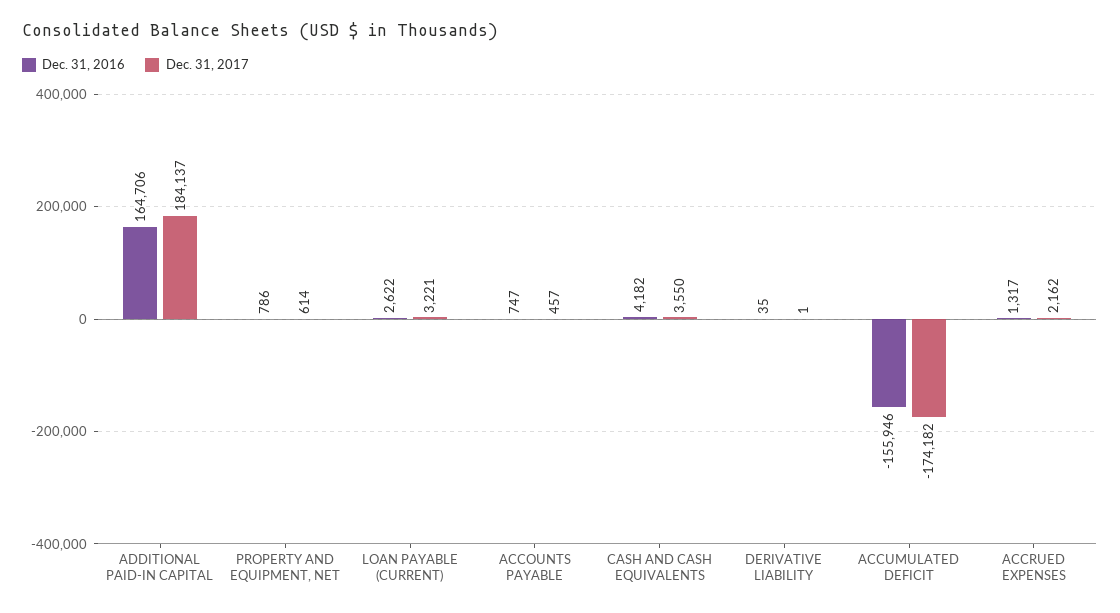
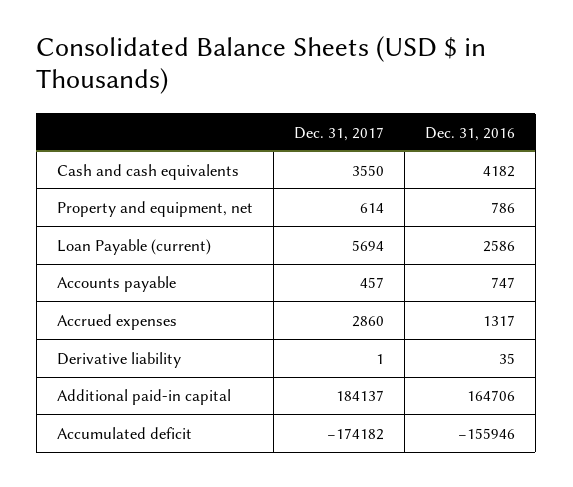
  {
    "Dec. 31, 2016": {
      "ADDITIONAL PAID-IN CAPITAL": 164706,
      "PROPERTY AND EQUIPMENT, NET": 786,
-     "LOAN PAYABLE (CURRENT)": 2622,
+     "LOAN PAYABLE (CURRENT)": 2586,
      "ACCOUNTS PAYABLE": 747,
      "CASH AND CASH EQUIVALENTS": 4182,
      "DERIVATIVE LIABILITY": 35,
      "ACCUMULATED DEFICIT": -155946,
      "ACCRUED EXPENSES": 1317
    },
    "Dec. 31, 2017": {
      "ADDITIONAL PAID-IN CAPITAL": 184137,
      "PROPERTY AND EQUIPMENT, NET": 614,
-     "LOAN PAYABLE (CURRENT)": 3221,
+     "LOAN PAYABLE (CURRENT)": 5694,
      "ACCOUNTS PAYABLE": 457,
      "CASH AND CASH EQUIVALENTS": 3550,
      "DERIVATIVE LIABILITY": 1,
      "ACCUMULATED DEFICIT": -174182,
-     "ACCRUED EXPENSES": 2162
+     "ACCRUED EXPENSES": 2860
    }
  }

